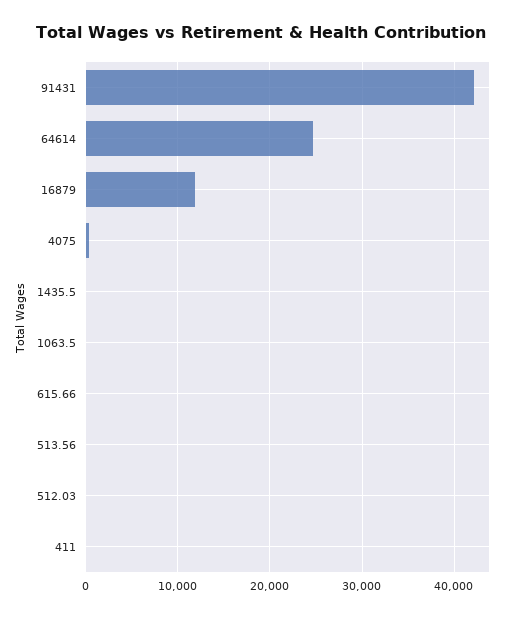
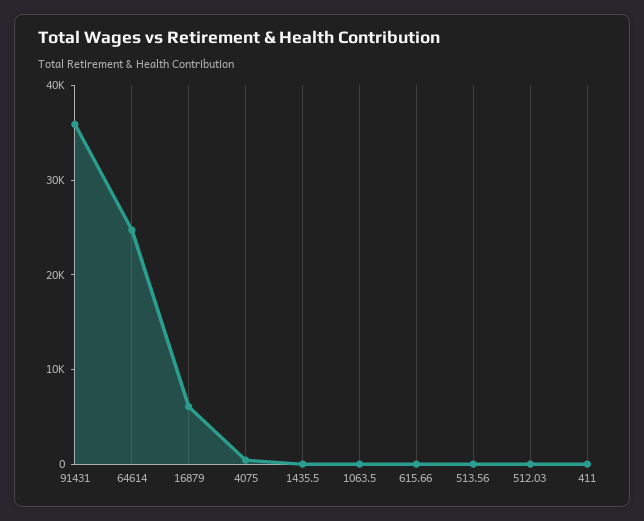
  {
-   "91431": 42000,
+   "91431": 36000,
    "64614": 25000,
-   "16879": 12000,
+   "16879": 6000,
    "4075": 0,
    "1435.5": 0,
    "1063.5": 0,
    "615.66": 0,
    "513.56": 0,
    "512.03": 0,
    "411": 0
  }

